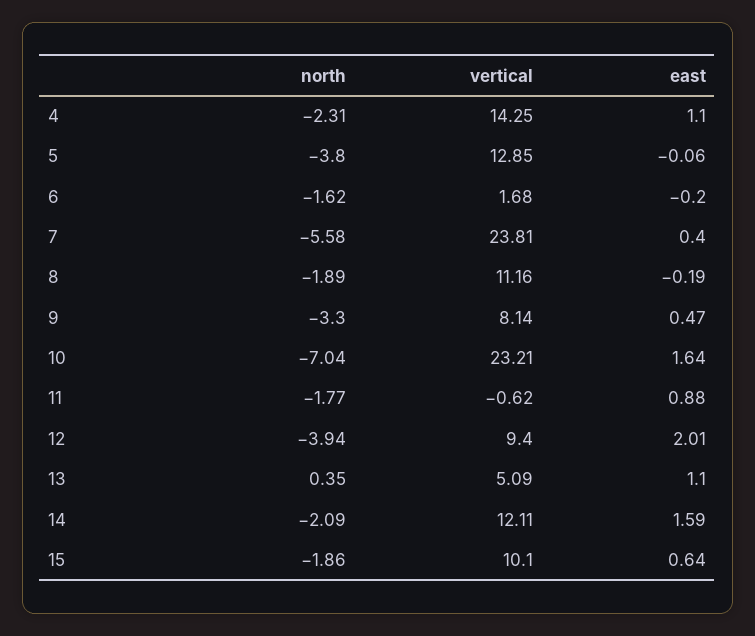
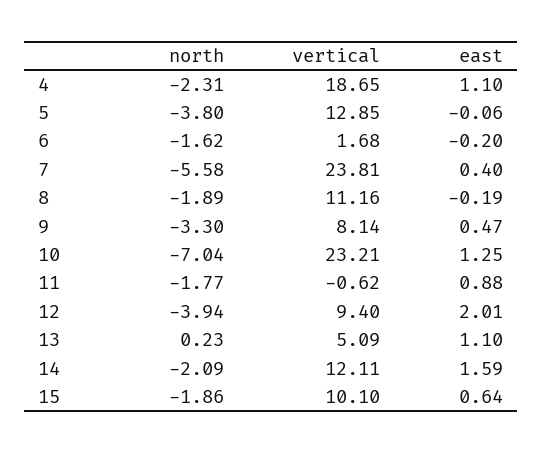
  {
    "north": {
      "4": -2.31,
      "5": -3.8,
      "6": -1.62,
      "7": -5.58,
      "8": -1.89,
      "9": -3.3,
      "10": -7.04,
      "11": -1.77,
      "12": -3.94,
-     "13": 0.35,
+     "13": 0.23,
      "14": -2.09,
      "15": -1.86
    },
    "vertical": {
-     "4": 14.25,
+     "4": 18.65,
      "5": 12.85,
      "6": 1.68,
      "7": 23.81,
      "8": 11.16,
      "9": 8.14,
      "10": 23.21,
      "11": -0.62,
      "12": 9.4,
      "13": 5.09,
      "14": 12.11,
      "15": 10.1
    },
    "east": {
      "4": 1.1,
      "5": -0.06,
      "6": -0.2,
      "7": 0.4,
      "8": -0.19,
      "9": 0.47,
-     "10": 1.64,
+     "10": 1.25,
      "11": 0.88,
      "12": 2.01,
      "13": 1.1,
      "14": 1.59,
      "15": 0.64
    }
  }

